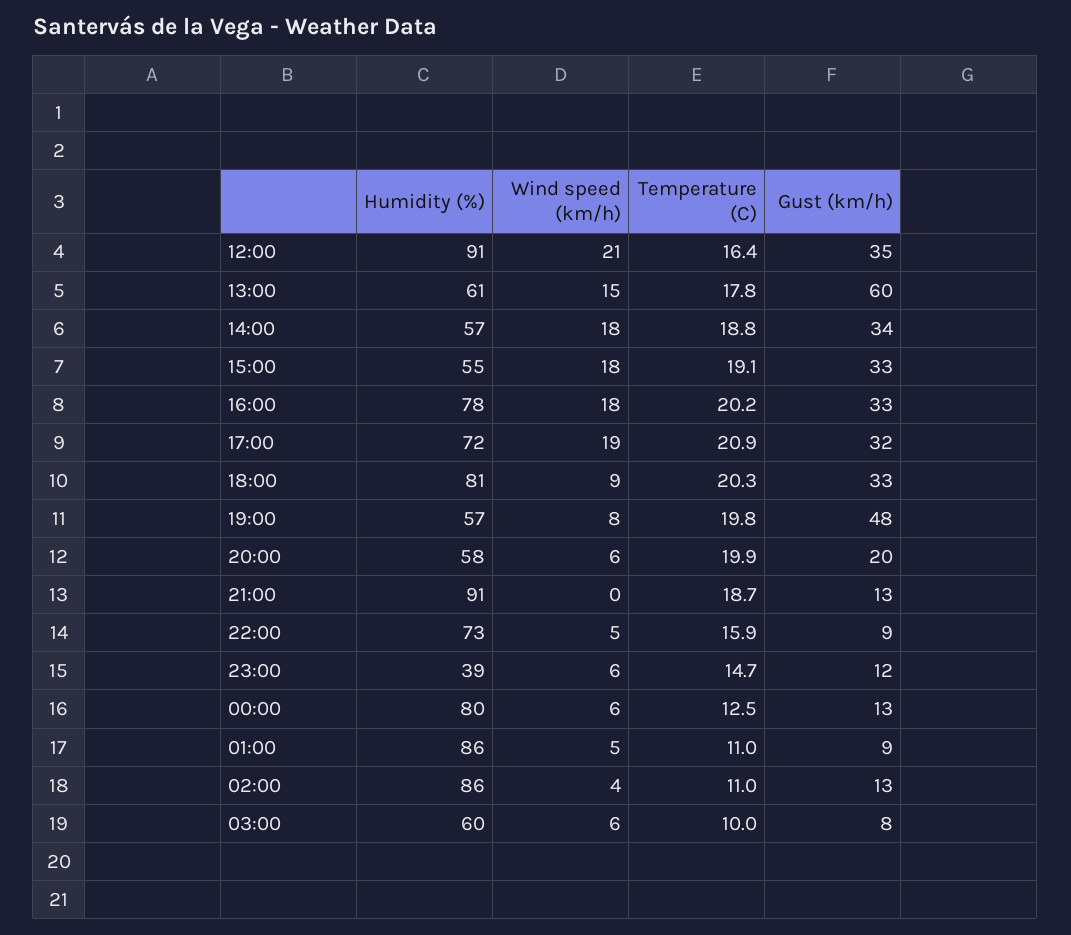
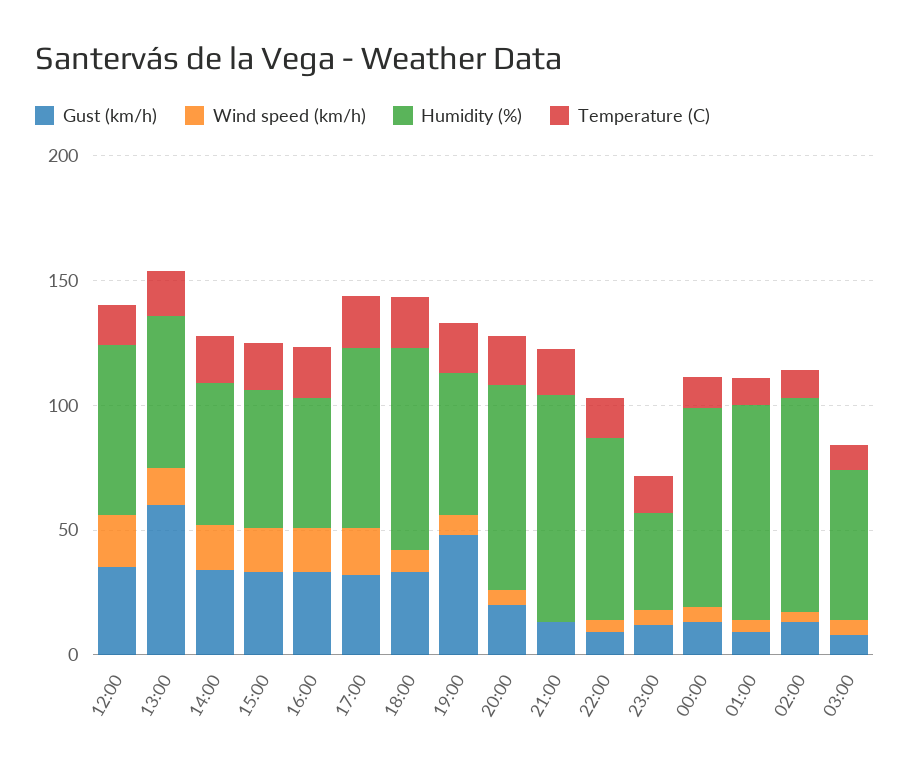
  {
    "Humidity (%)": {
-     "12:00": 91,
+     "12:00": 70,
      "13:00": 61,
      "14:00": 57,
      "15:00": 55,
-     "16:00": 78,
+     "16:00": 50,
      "17:00": 72,
      "18:00": 81,
      "19:00": 57,
-     "20:00": 58,
+     "20:00": 80,
      "21:00": 91,
      "22:00": 73,
      "23:00": 39,
      "00:00": 80,
      "01:00": 86,
      "02:00": 86,
      "03:00": 60
    },
    "Wind speed (km/h)": {
      "12:00": 21,
      "13:00": 15,
      "14:00": 18,
      "15:00": 18,
      "16:00": 18,
      "17:00": 19,
      "18:00": 9,
      "19:00": 8,
      "20:00": 6,
      "21:00": 0,
      "22:00": 5,
      "23:00": 6,
      "00:00": 6,
      "01:00": 5,
      "02:00": 4,
      "03:00": 6
    },
    "Temperature (C)": {
      "12:00": 16.4,
      "13:00": 17.8,
      "14:00": 18.8,
      "15:00": 19.1,
      "16:00": 20.2,
      "17:00": 20.9,
      "18:00": 20.3,
      "19:00": 19.8,
      "20:00": 19.9,
      "21:00": 18.7,
      "22:00": 15.9,
      "23:00": 14.7,
      "00:00": 12.5,
      "01:00": 11,
      "02:00": 11,
      "03:00": 10
    },
    "Gust (km/h)": {
      "12:00": 35,
      "13:00": 60,
      "14:00": 34,
      "15:00": 33,
      "16:00": 33,
      "17:00": 32,
      "18:00": 33,
      "19:00": 48,
      "20:00": 20,
      "21:00": 13,
      "22:00": 9,
      "23:00": 12,
      "00:00": 13,
      "01:00": 9,
      "02:00": 13,
      "03:00": 8
    }
  }

